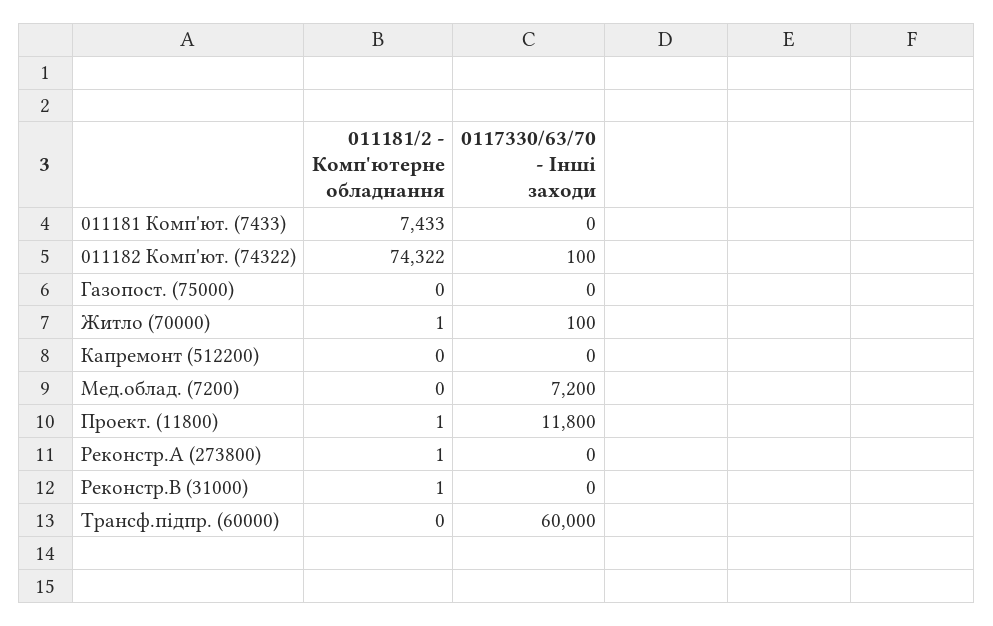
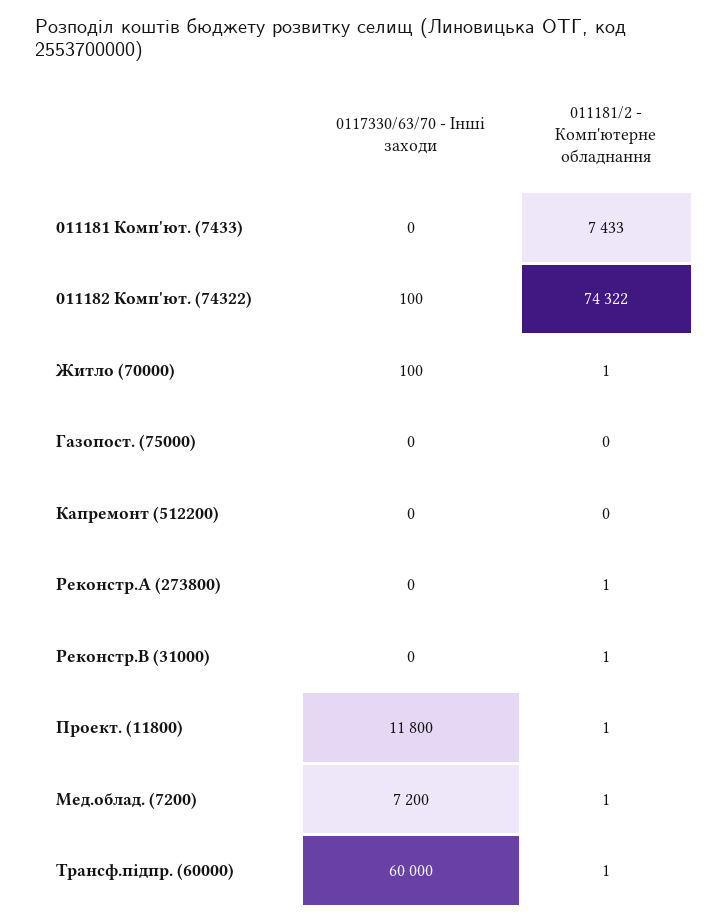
  {
    "011181/2 - Комп'ютерне обладнання": {
      "011181 Комп'ют. (7433)": 7433,
      "011182 Комп'ют. (74322)": 74322,
      "Газопост. (75000)": 0,
      "Житло (70000)": 1,
      "Капремонт (512200)": 0,
-     "Мед.облад. (7200)": 0,
+     "Мед.облад. (7200)": 1,
      "Проект. (11800)": 1,
      "Реконстр.A (273800)": 1,
      "Реконстр.B (31000)": 1,
-     "Трансф.підпр. (60000)": 0
+     "Трансф.підпр. (60000)": 1
    },
    "0117330/63/70 - Інші заходи": {
      "011181 Комп'ют. (7433)": 0,
      "011182 Комп'ют. (74322)": 100,
      "Газопост. (75000)": 0,
      "Житло (70000)": 100,
      "Капремонт (512200)": 0,
      "Мед.облад. (7200)": 7200,
      "Проект. (11800)": 11800,
      "Реконстр.A (273800)": 0,
      "Реконстр.B (31000)": 0,
      "Трансф.підпр. (60000)": 60000
    }
  }

